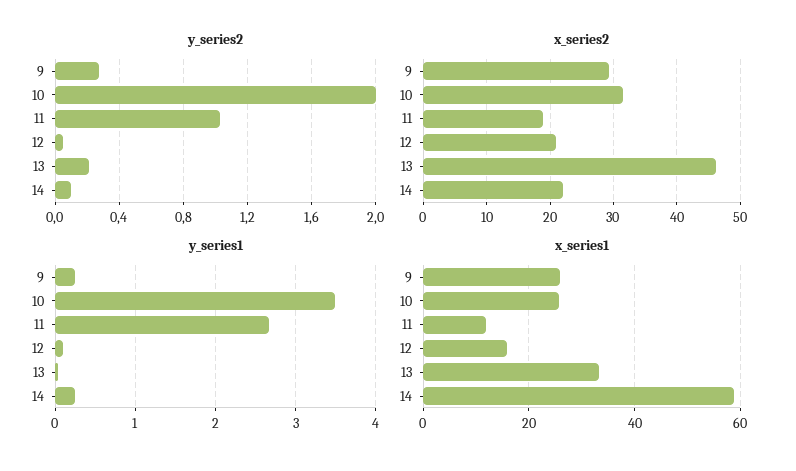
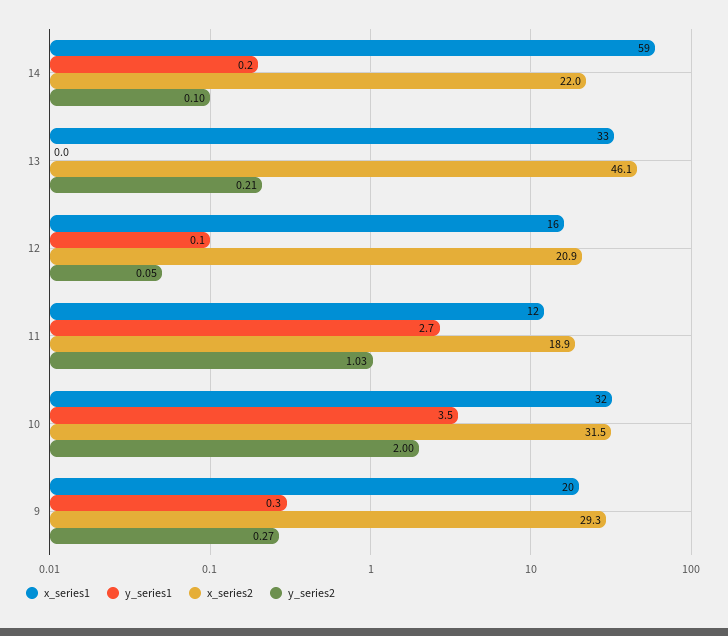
  {
    "y_series2": {
      "9": 0.27,
      "10": 2,
      "11": 1.03,
      "12": 0.05,
      "13": 0.21,
      "14": 0.1
    },
    "x_series2": {
      "9": 29.3,
      "10": 31.5,
      "11": 18.9,
      "12": 20.9,
      "13": 46.1,
      "14": 22
    },
    "y_series1": {
      "9": 0.3,
      "10": 3.5,
      "11": 2.7,
      "12": 0.1,
      "13": 0,
      "14": 0.2
    },
    "x_series1": {
-     "9": 26,
+     "9": 20,
-     "10": 26,
+     "10": 32,
      "11": 12,
      "12": 16,
      "13": 33,
      "14": 59
    }
  }

